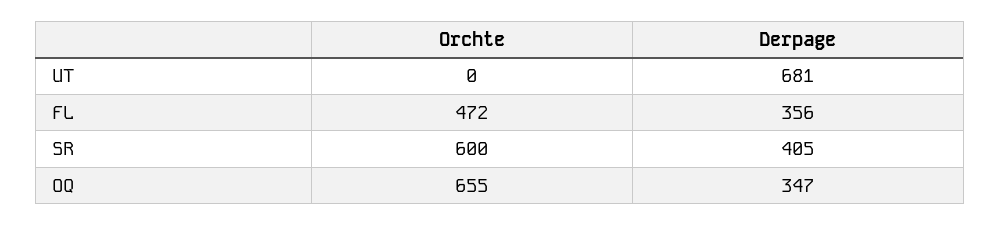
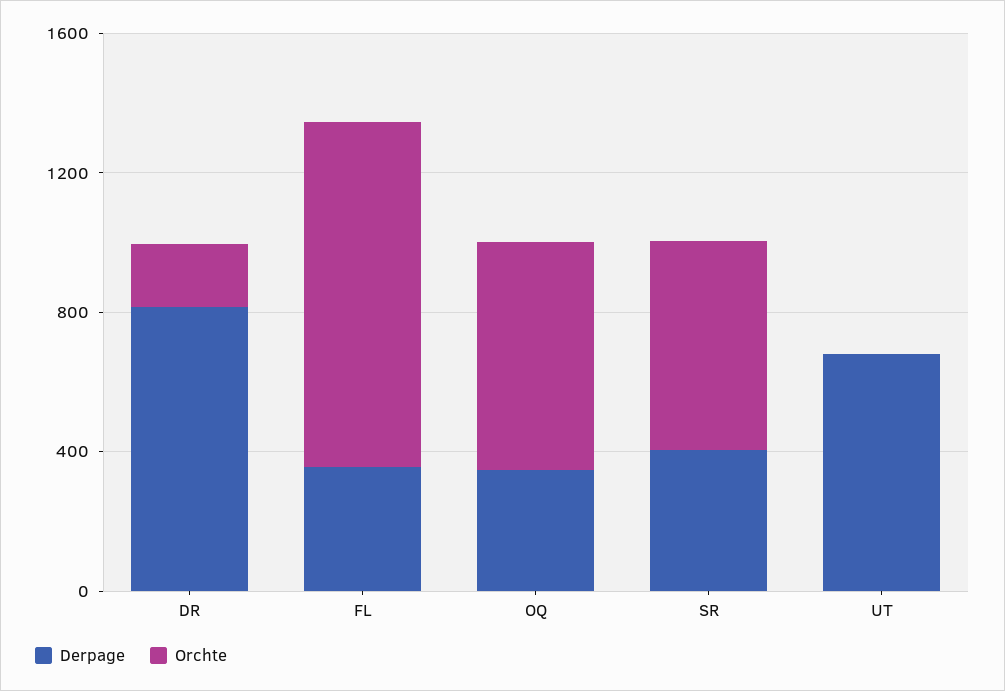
  {
    "Orchte": {
      "UT": 0,
-     "FL": 472,
+     "FL": 1000,
      "SR": 600,
-     "OQ": 655
+     "OQ": 655,
+     "DR": 200
    },
    "Derpage": {
      "UT": 681,
      "FL": 356,
      "SR": 405,
-     "OQ": 347
+     "OQ": 347,
+     "DR": 800
    }
  }

